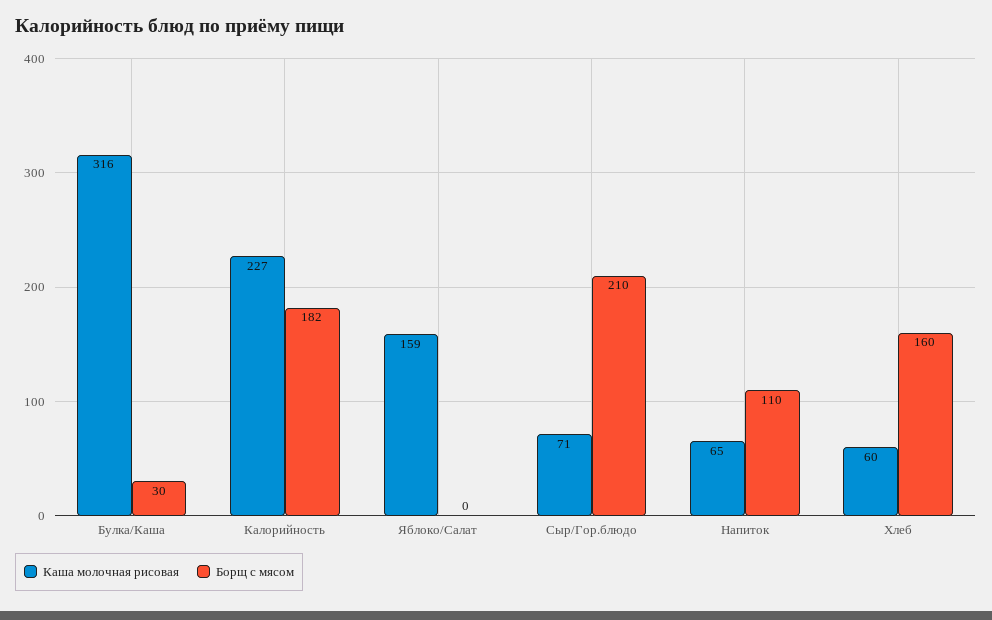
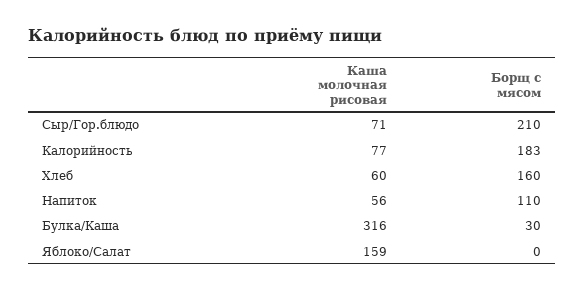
  {
    "Каша молочная рисовая": {
      "Булка/Каша": 316,
-     "Калорийность": 227,
+     "Калорийность": 77,
      "Яблоко/Салат": 159,
      "Сыр/Гор.блюдо": 71,
-     "Напиток": 65,
+     "Напиток": 56,
      "Хлеб": 60
    },
    "Борщ с мясом": {
      "Булка/Каша": 30,
-     "Калорийность": 182,
+     "Калорийность": 183,
      "Яблоко/Салат": 0,
      "Сыр/Гор.блюдо": 210,
      "Напиток": 110,
      "Хлеб": 160
    }
  }

